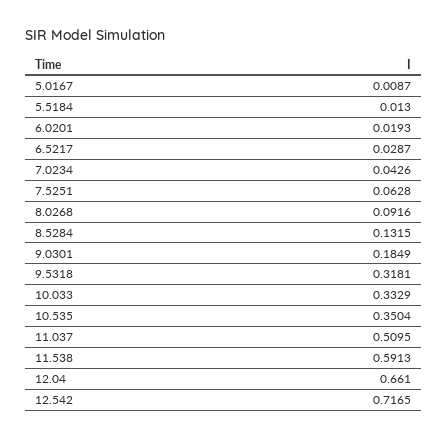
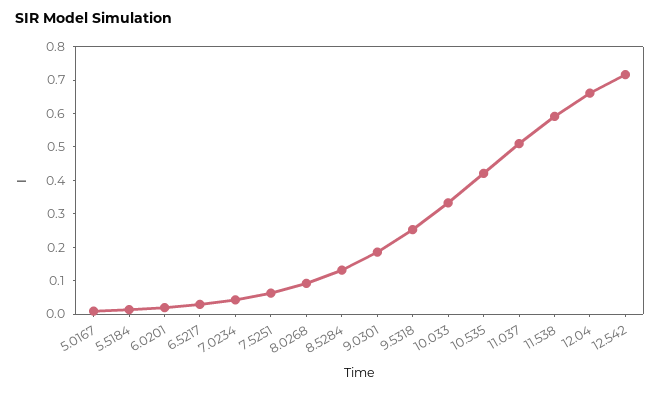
  {
    "5.0167": 0.0087,
    "5.5184": 0.013,
    "6.0201": 0.0193,
    "6.5217": 0.0287,
    "7.0234": 0.0426,
    "7.5251": 0.0628,
    "8.0268": 0.0916,
    "8.5284": 0.1315,
    "9.0301": 0.1849,
-   "9.5318": 0.3181,
+   "9.5318": 0.25,
    "10.033": 0.3329,
-   "10.535": 0.3504,
+   "10.535": 0.425,
    "11.037": 0.5095,
    "11.538": 0.5913,
    "12.04": 0.661,
    "12.542": 0.7165
  }

